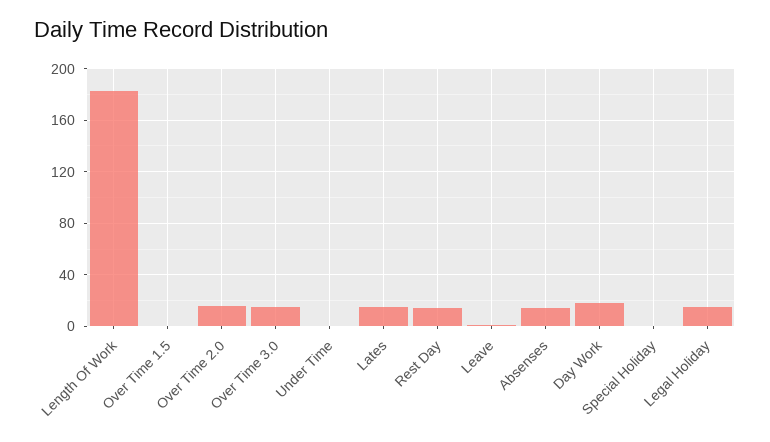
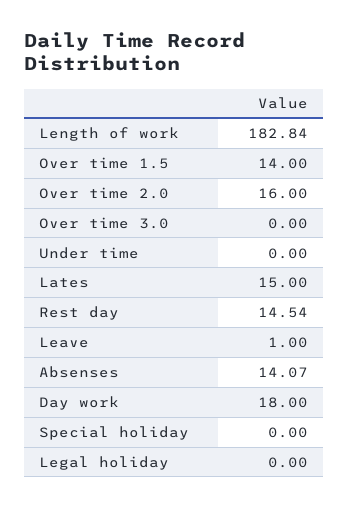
  {
    "Length Of Work": 182.84,
-   "Over Time 1.5": 0,
+   "Over Time 1.5": 14,
    "Over Time 2.0": 16,
-   "Over Time 3.0": 15,
+   "Over Time 3.0": 0,
    "Under Time": 0,
    "Lates": 15,
    "Rest Day": 14.54,
    "Leave": 1,
    "Absenses": 14.07,
    "Day Work": 18,
    "Special Holiday": 0,
-   "Legal Holiday": 15
+   "Legal Holiday": 0
  }

